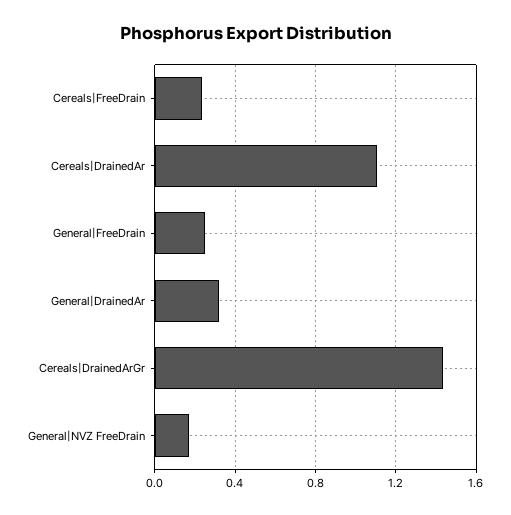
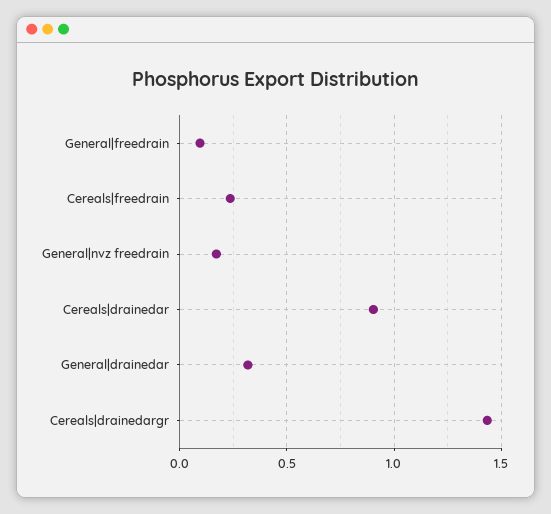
  {
    "Cereals|FreeDrain": 0.25,
-   "Cereals|DrainedAr": 1.1,
+   "Cereals|DrainedAr": 0.9,
-   "General|FreeDrain": 0.25,
+   "General|FreeDrain": 0.1,
    "General|DrainedAr": 0.3,
    "Cereals|DrainedArGr": 1.45,
    "General|NVZ FreeDrain": 0.15
  }

